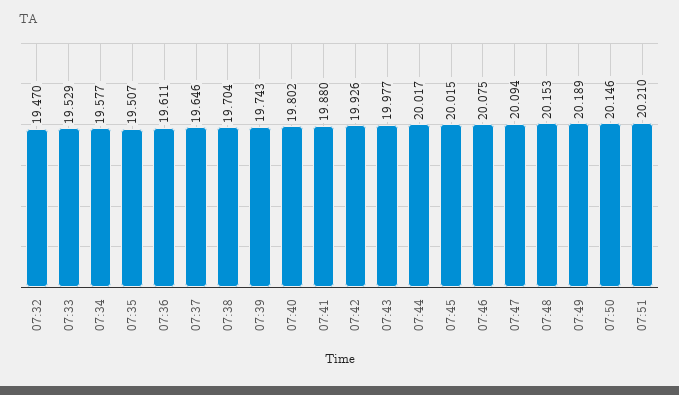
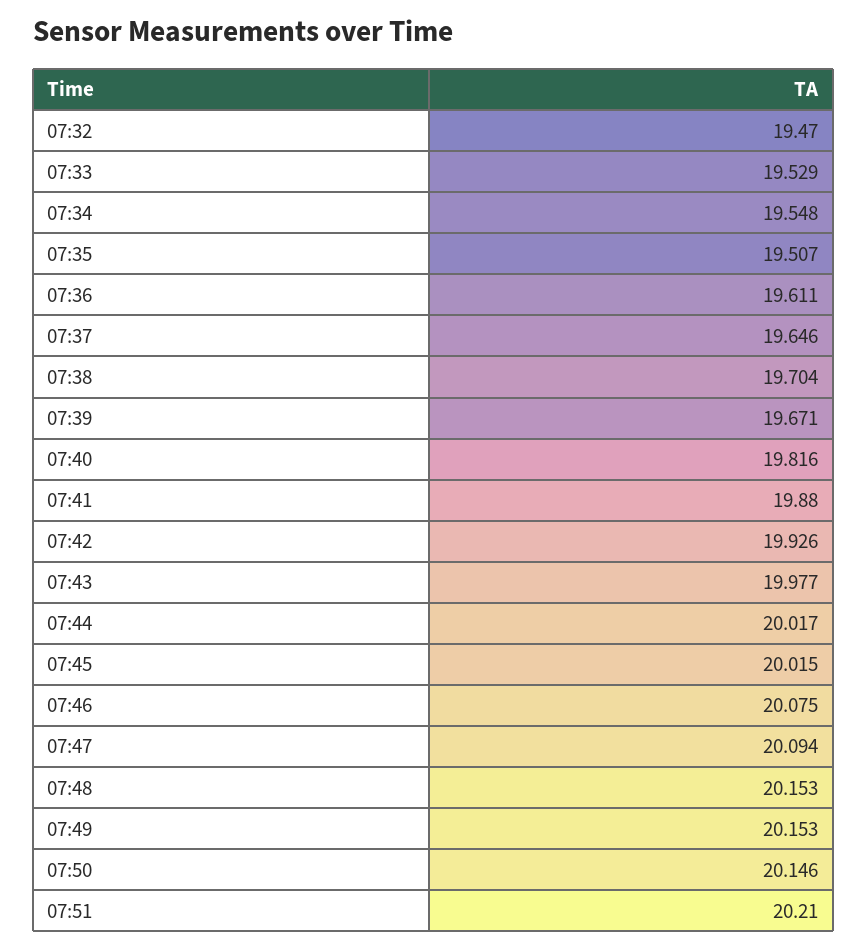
  {
    "07:32": 19.47,
    "07:33": 19.529,
-   "07:34": 19.577,
+   "07:34": 19.548,
    "07:35": 19.507,
    "07:36": 19.611,
    "07:37": 19.646,
    "07:38": 19.704,
-   "07:39": 19.743,
+   "07:39": 19.671,
-   "07:40": 19.802,
+   "07:40": 19.816,
    "07:41": 19.88,
    "07:42": 19.926,
    "07:43": 19.977,
    "07:44": 20.017,
    "07:45": 20.015,
    "07:46": 20.075,
    "07:47": 20.094,
    "07:48": 20.153,
-   "07:49": 20.189,
+   "07:49": 20.153,
    "07:50": 20.146,
    "07:51": 20.21
  }

